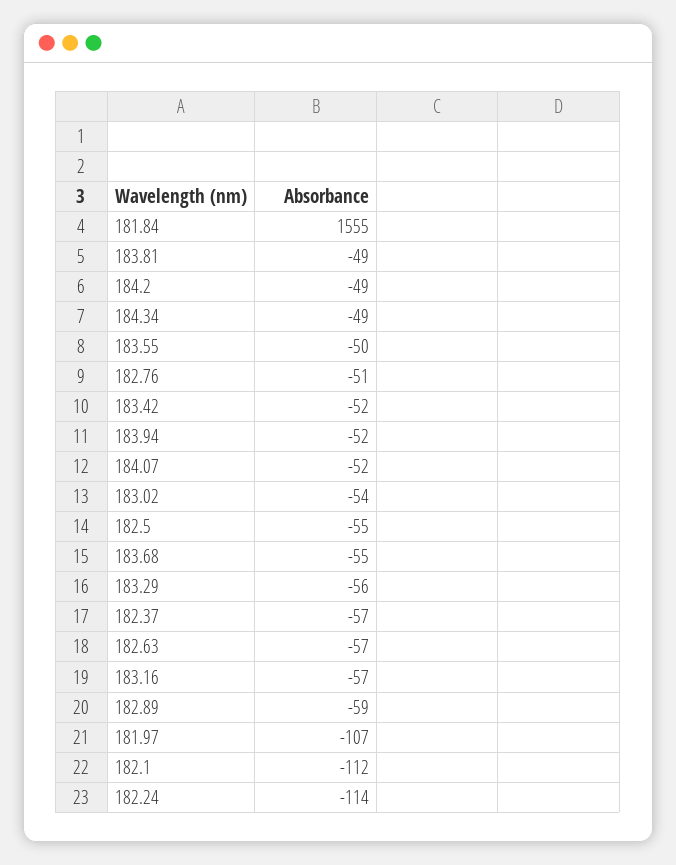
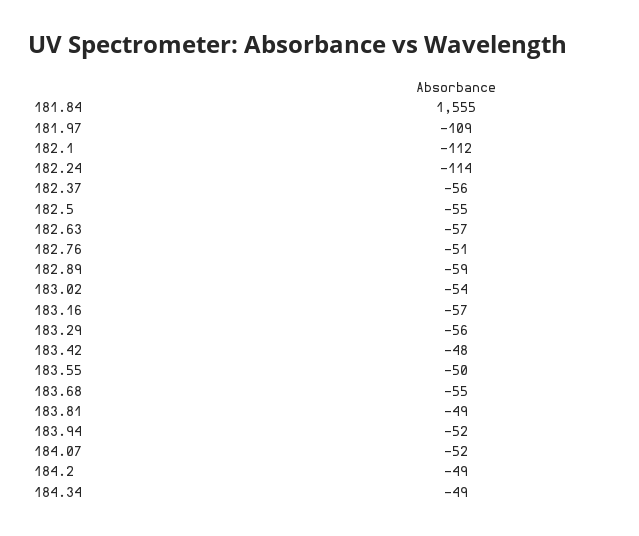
  {
    "181.84": 1555,
    "183.81": -49,
    "184.2": -49,
    "184.34": -49,
    "183.55": -50,
    "182.76": -51,
-   "183.42": -52,
+   "183.42": -48,
    "183.94": -52,
    "184.07": -52,
    "183.02": -54,
    "182.5": -55,
    "183.68": -55,
    "183.29": -56,
-   "182.37": -57,
+   "182.37": -56,
    "182.63": -57,
    "183.16": -57,
    "182.89": -59,
-   "181.97": -107,
+   "181.97": -109,
    "182.1": -112,
    "182.24": -114
  }

